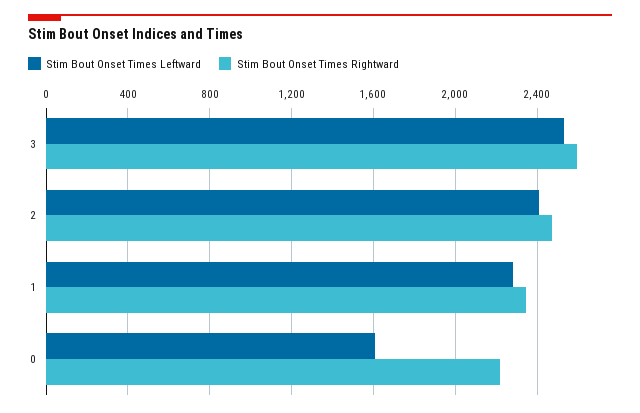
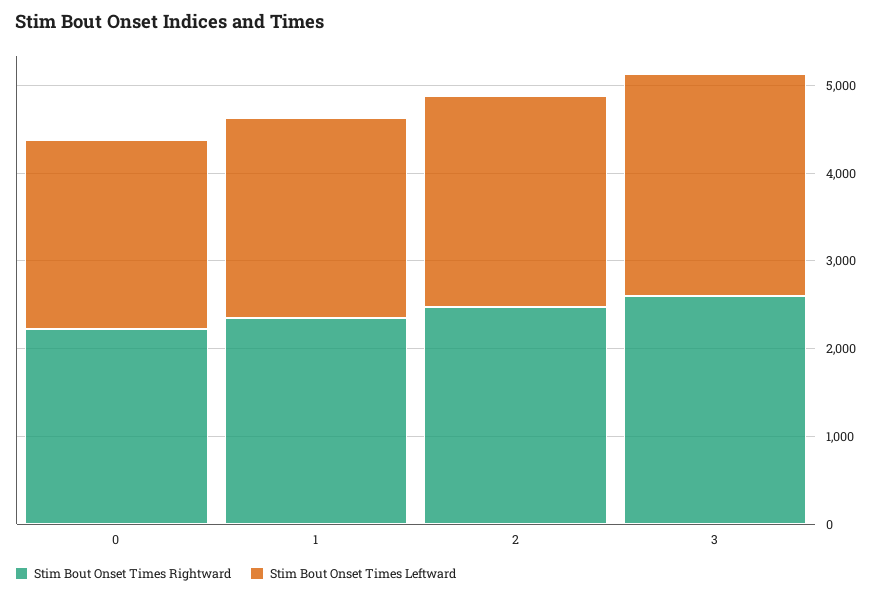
  {
    "Stim Bout Onset Times Leftward": {
      "3": 2550,
      "2": 2400,
      "1": 2300,
-     "0": 1600
+     "0": 2200
    },
    "Stim Bout Onset Times Rightward": {
      "3": 2600,
      "2": 2450,
      "1": 2350,
      "0": 2200
    }
  }

